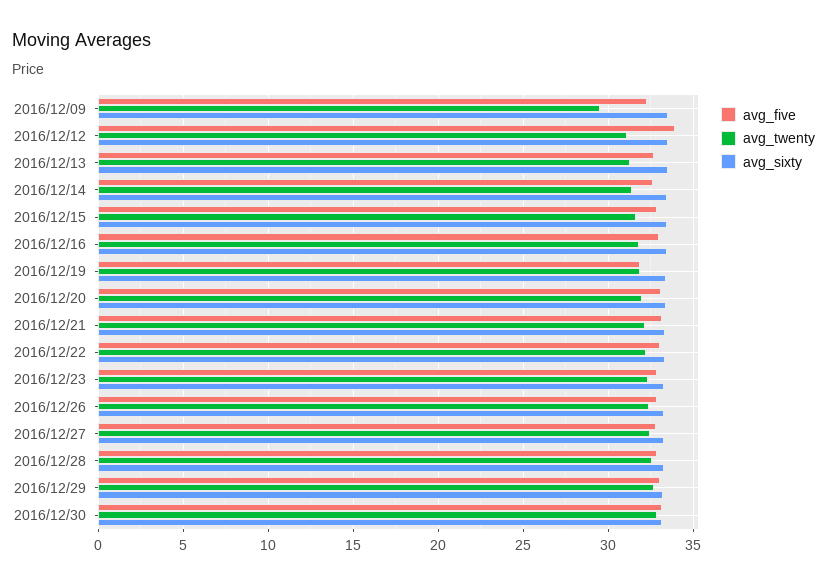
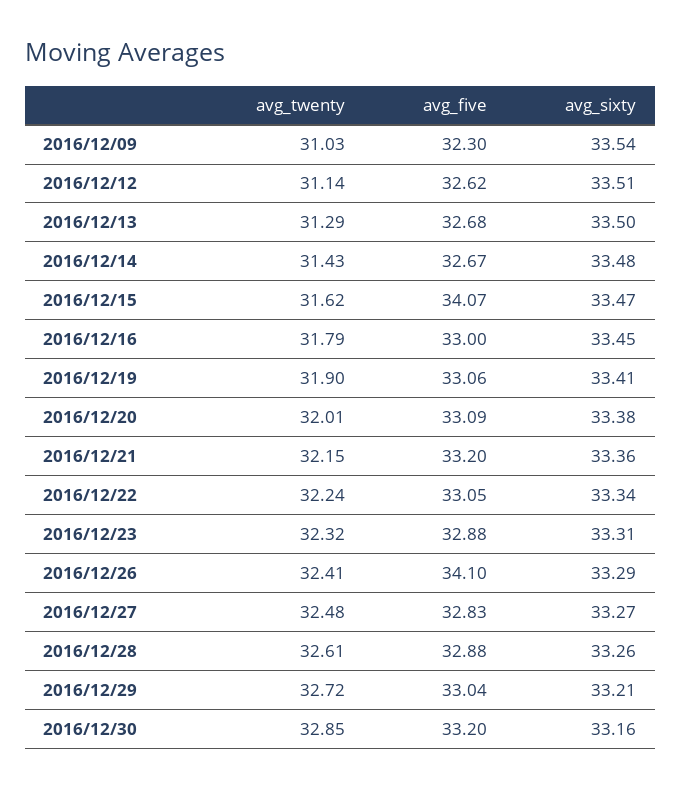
  {
    "avg_five": {
      "2016/12/09": 32.3,
-     "2016/12/12": 34,
+     "2016/12/12": 32.62,
      "2016/12/13": 32.68,
      "2016/12/14": 32.67,
-     "2016/12/15": 33,
+     "2016/12/15": 34.07,
      "2016/12/16": 33,
-     "2016/12/19": 32,
+     "2016/12/19": 33.06,
      "2016/12/20": 33.09,
      "2016/12/21": 33.2,
      "2016/12/22": 33.05,
      "2016/12/23": 32.88,
-     "2016/12/26": 33,
+     "2016/12/26": 34.1,
      "2016/12/27": 32.83,
      "2016/12/28": 32.88,
      "2016/12/29": 33.04,
      "2016/12/30": 33.2
    },
    "avg_twenty": {
-     "2016/12/09": 29.5,
+     "2016/12/09": 31.03,
      "2016/12/12": 31.14,
      "2016/12/13": 31.29,
      "2016/12/14": 31.43,
      "2016/12/15": 31.62,
      "2016/12/16": 31.79,
      "2016/12/19": 31.9,
      "2016/12/20": 32.01,
      "2016/12/21": 32.15,
      "2016/12/22": 32.24,
      "2016/12/23": 32.32,
      "2016/12/26": 32.41,
      "2016/12/27": 32.48,
      "2016/12/28": 32.61,
      "2016/12/29": 32.72,
      "2016/12/30": 32.85
    },
    "avg_sixty": {
      "2016/12/09": 33.54,
      "2016/12/12": 33.51,
      "2016/12/13": 33.5,
      "2016/12/14": 33.48,
      "2016/12/15": 33.47,
      "2016/12/16": 33.45,
      "2016/12/19": 33.41,
      "2016/12/20": 33.38,
      "2016/12/21": 33.36,
      "2016/12/22": 33.34,
      "2016/12/23": 33.31,
      "2016/12/26": 33.29,
      "2016/12/27": 33.27,
      "2016/12/28": 33.26,
      "2016/12/29": 33.21,
      "2016/12/30": 33.16
    }
  }

